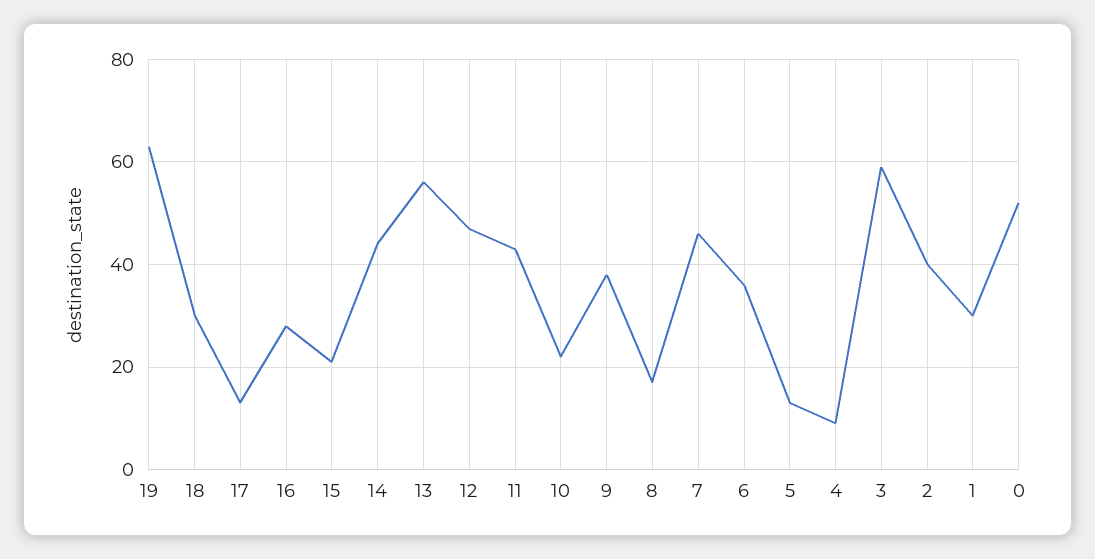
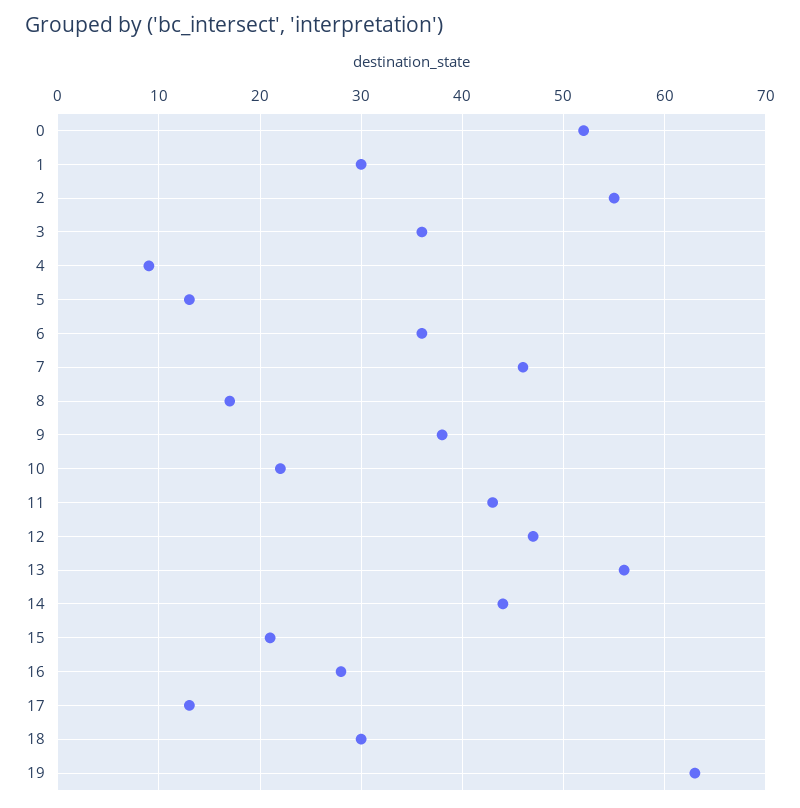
  {
    "19": 63,
    "18": 30,
    "17": 13,
    "16": 28,
    "15": 21,
    "14": 44,
    "13": 56,
    "12": 47,
    "11": 43,
    "10": 22,
    "9": 38,
    "8": 17,
    "7": 46,
    "6": 36,
    "5": 13,
    "4": 9,
-   "3": 60,
+   "3": 36,
-   "2": 40,
+   "2": 55,
    "1": 30,
    "0": 52
  }

